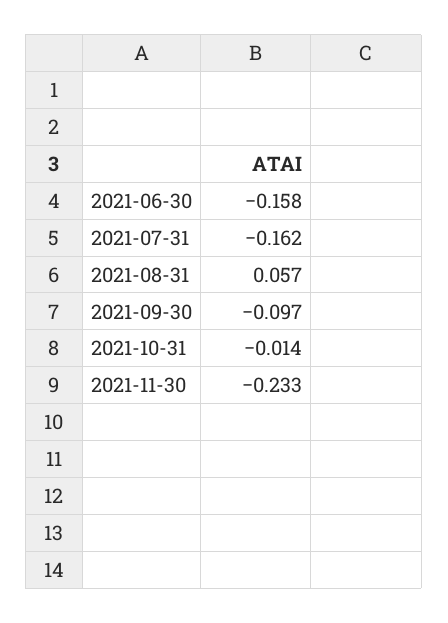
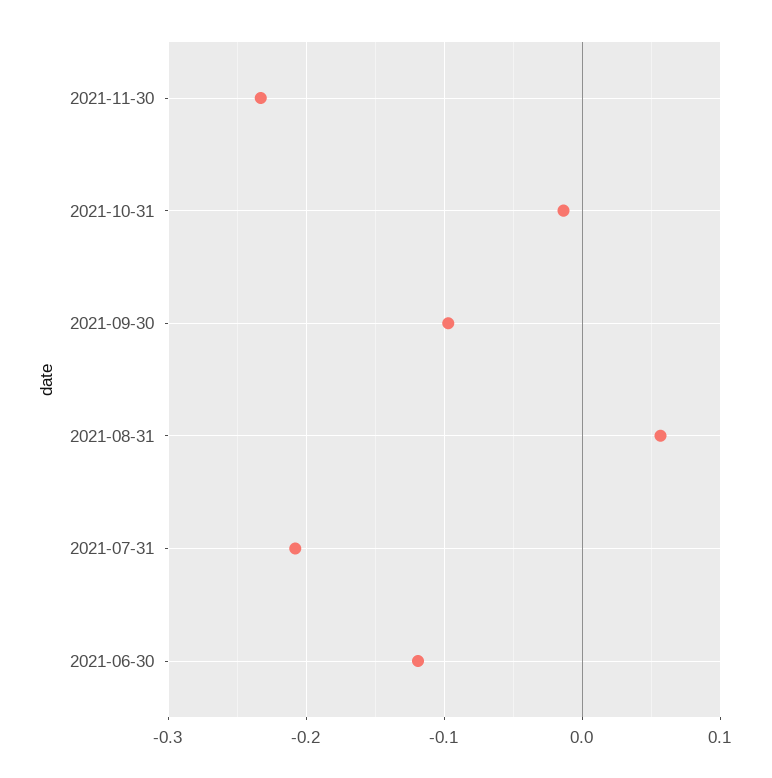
  {
-   "2021-06-30": -0.158,
+   "2021-06-30": -0.12,
-   "2021-07-31": -0.162,
+   "2021-07-31": -0.21,
    "2021-08-31": 0.057,
    "2021-09-30": -0.097,
    "2021-10-31": -0.014,
    "2021-11-30": -0.233
  }

